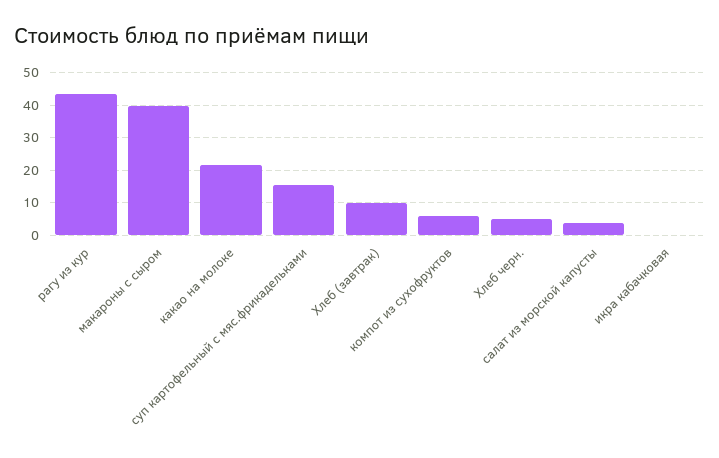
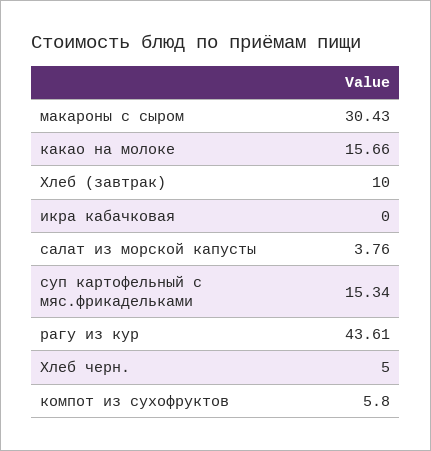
  {
    "рагу из кур": 43.61,
-   "макароны с сыром": 40,
+   "макароны с сыром": 30.43,
-   "какао на молоке": 22,
+   "какао на молоке": 15.66,
    "суп картофельный с мяс.фрикадельками": 15.34,
    "Хлеб (завтрак)": 10,
    "компот из сухофруктов": 5.8,
    "Хлеб черн.": 5,
    "салат из морской капусты": 3.76,
    "икра кабачковая": 0
  }

